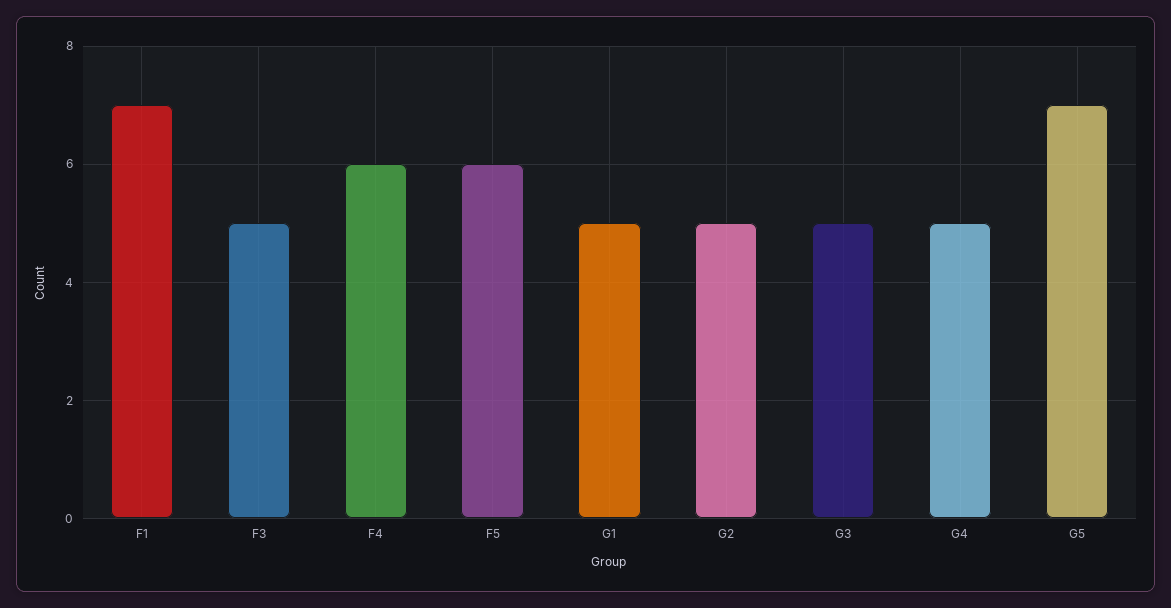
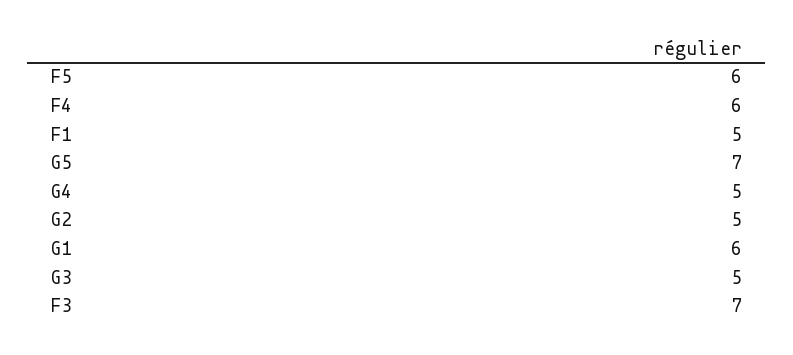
  {
-   "F1": 7,
+   "F1": 5,
-   "F3": 5,
+   "F3": 7,
    "F4": 6,
    "F5": 6,
-   "G1": 5,
+   "G1": 6,
    "G2": 5,
    "G3": 5,
    "G4": 5,
    "G5": 7
  }

